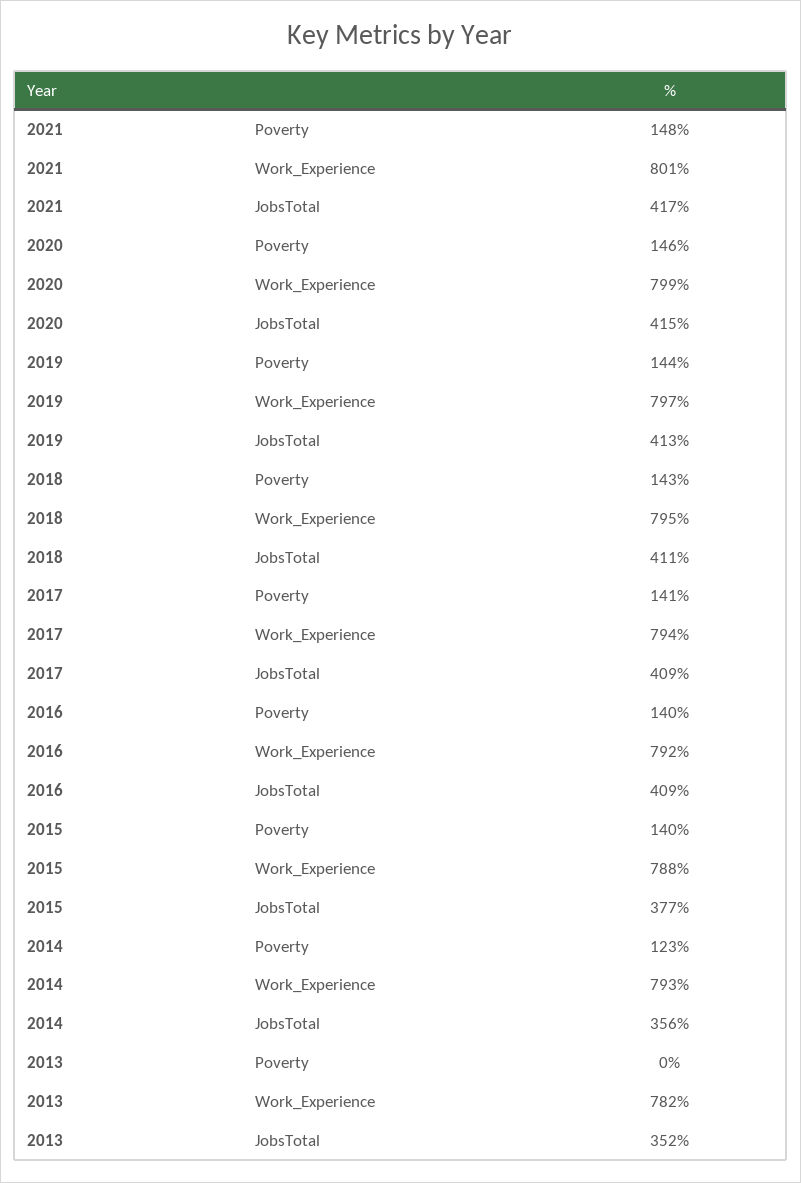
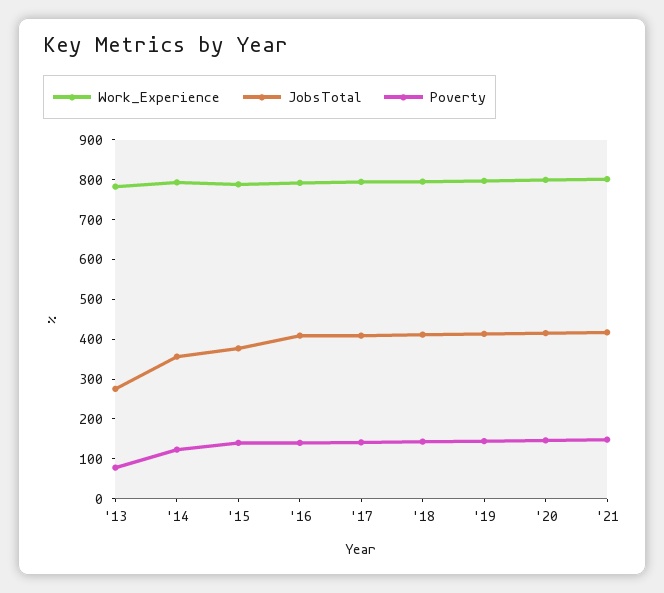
  {
    "Poverty": {
      "2021": 148,
      "2020": 146,
      "2019": 144,
      "2018": 143,
      "2017": 141,
      "2016": 140,
      "2015": 140,
      "2014": 123,
-     "2013": 0
+     "2013": 75
    },
    "Work_Experience": {
      "2021": 801,
      "2020": 799,
      "2019": 797,
      "2018": 795,
      "2017": 794,
      "2016": 792,
      "2015": 788,
      "2014": 793,
      "2013": 782
    },
    "JobsTotal": {
      "2021": 417,
      "2020": 415,
      "2019": 413,
      "2018": 411,
      "2017": 409,
      "2016": 409,
      "2015": 377,
      "2014": 356,
-     "2013": 352
+     "2013": 275
    }
  }

